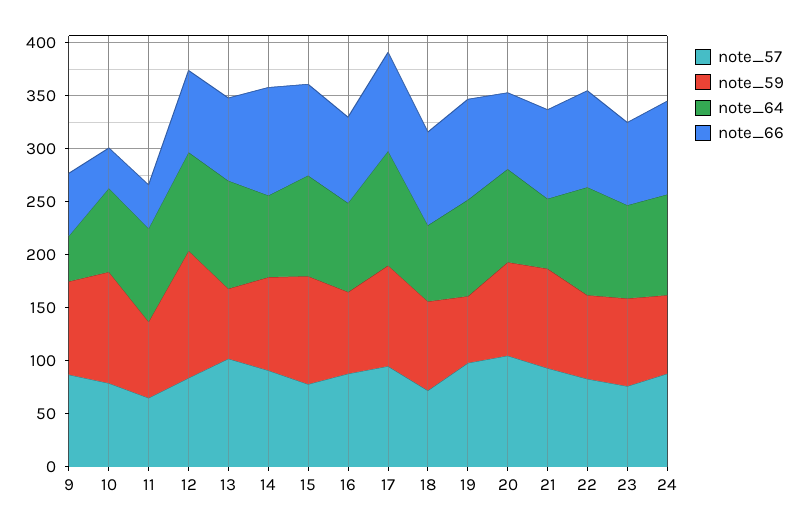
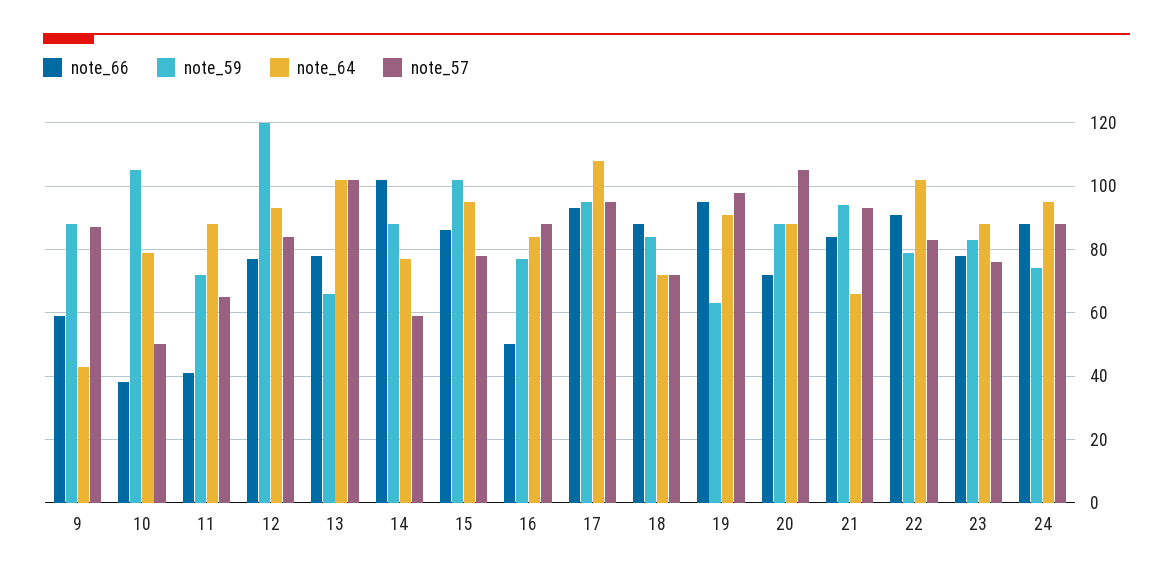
  {
    "note_57": {
      "9": 85,
-     "10": 80,
+     "10": 50,
      "11": 65,
      "12": 85,
      "13": 100,
-     "14": 90,
+     "14": 60,
      "15": 80,
      "16": 90,
      "17": 95,
      "18": 70,
      "19": 100,
      "20": 105,
      "21": 95,
      "22": 85,
      "23": 75,
      "24": 90
    },
    "note_59": {
      "9": 90,
      "10": 105,
      "11": 70,
      "12": 120,
      "13": 65,
      "14": 90,
      "15": 100,
      "16": 75,
      "17": 95,
      "18": 85,
      "19": 65,
      "20": 90,
      "21": 95,
      "22": 80,
      "23": 85,
      "24": 75
    },
    "note_64": {
      "9": 45,
      "10": 80,
      "11": 90,
      "12": 95,
      "13": 100,
      "14": 75,
      "15": 95,
      "16": 85,
      "17": 110,
      "18": 70,
      "19": 90,
      "20": 90,
      "21": 65,
      "22": 100,
      "23": 90,
      "24": 95
    },
    "note_66": {
      "9": 60,
      "10": 40,
      "11": 40,
      "12": 75,
      "13": 80,
      "14": 100,
      "15": 85,
-     "16": 80,
+     "16": 50,
      "17": 95,
      "18": 90,
      "19": 95,
      "20": 70,
      "21": 85,
      "22": 90,
      "23": 80,
      "24": 90
    }
  }

